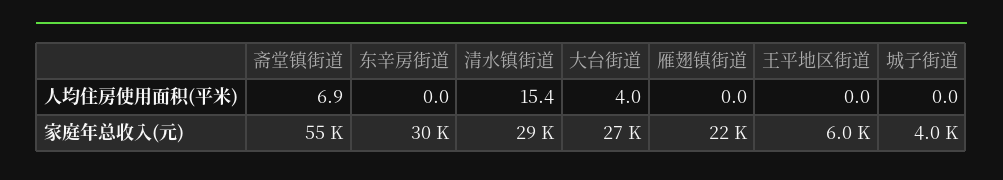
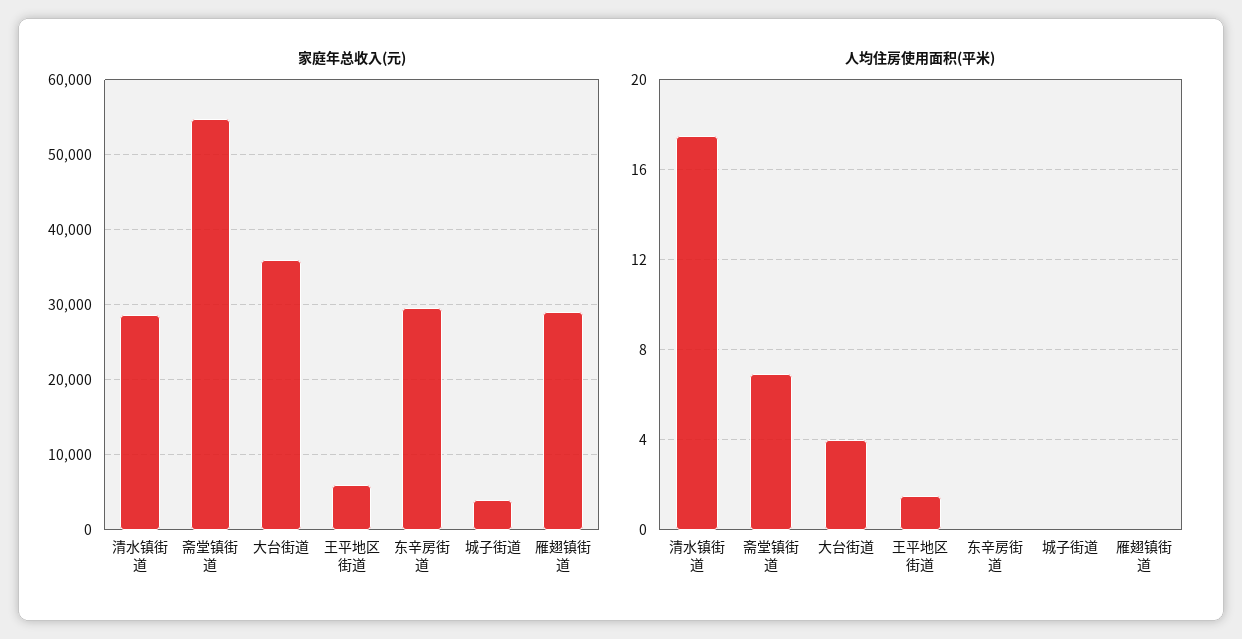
  {
    "人均住房使用面积(平米)": {
      "斋堂镇街道": 6.9,
      "东辛房街道": 0,
-     "清水镇街道": 15.4,
+     "清水镇街道": 17.5,
      "大台街道": 4,
      "雁翅镇街道": 0,
-     "王平地区街道": 0,
+     "王平地区街道": 1.5,
      "城子街道": 0
    },
    "家庭年总收入(元)": {
      "斋堂镇街道": 55000,
      "东辛房街道": 30000,
      "清水镇街道": 29000,
-     "大台街道": 27000,
+     "大台街道": 36000,
-     "雁翅镇街道": 22000,
+     "雁翅镇街道": 29000,
      "王平地区街道": 6000,
      "城子街道": 4000
    }
  }

